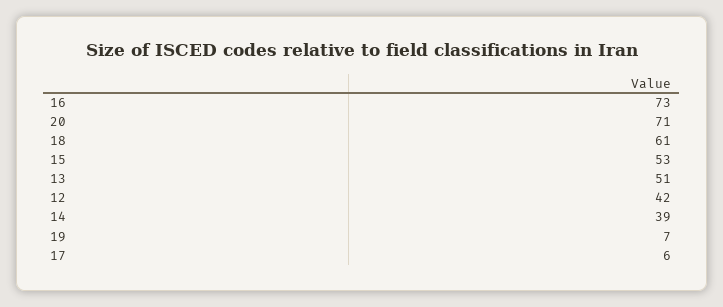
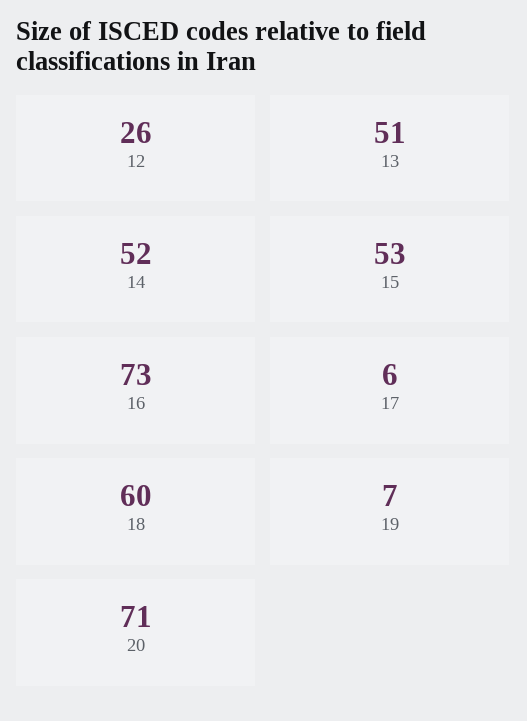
  {
    "16": 73,
    "20": 71,
-   "18": 61,
+   "18": 60,
    "15": 53,
    "13": 51,
-   "12": 42,
+   "12": 26,
-   "14": 39,
+   "14": 52,
    "19": 7,
    "17": 6
  }

